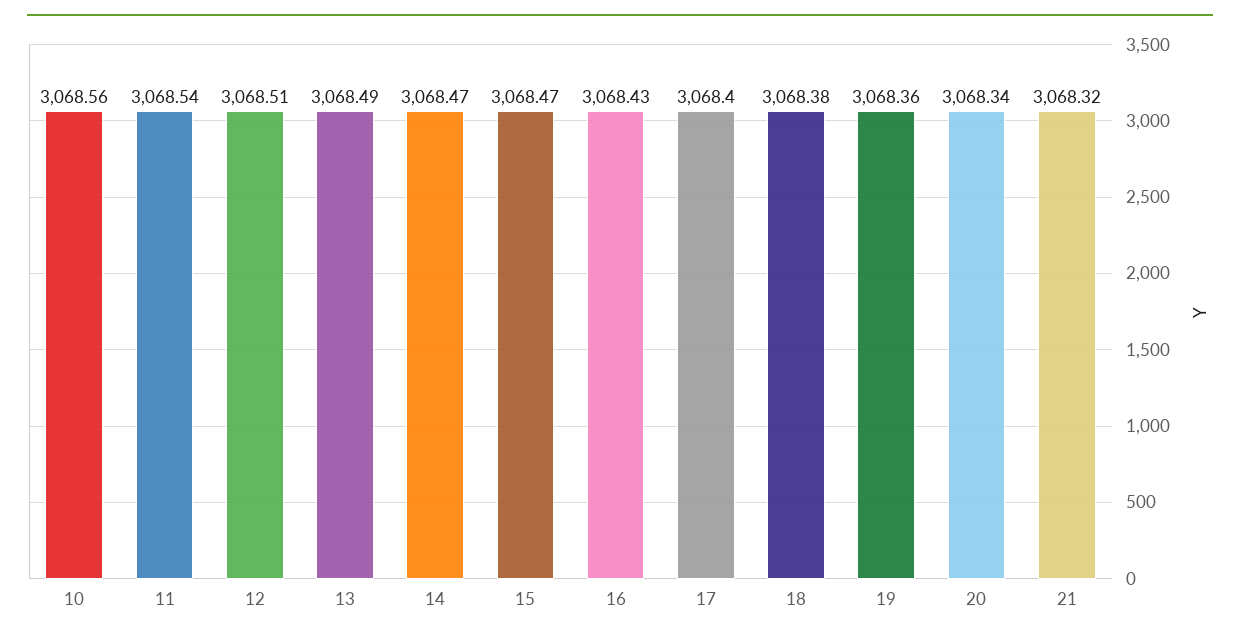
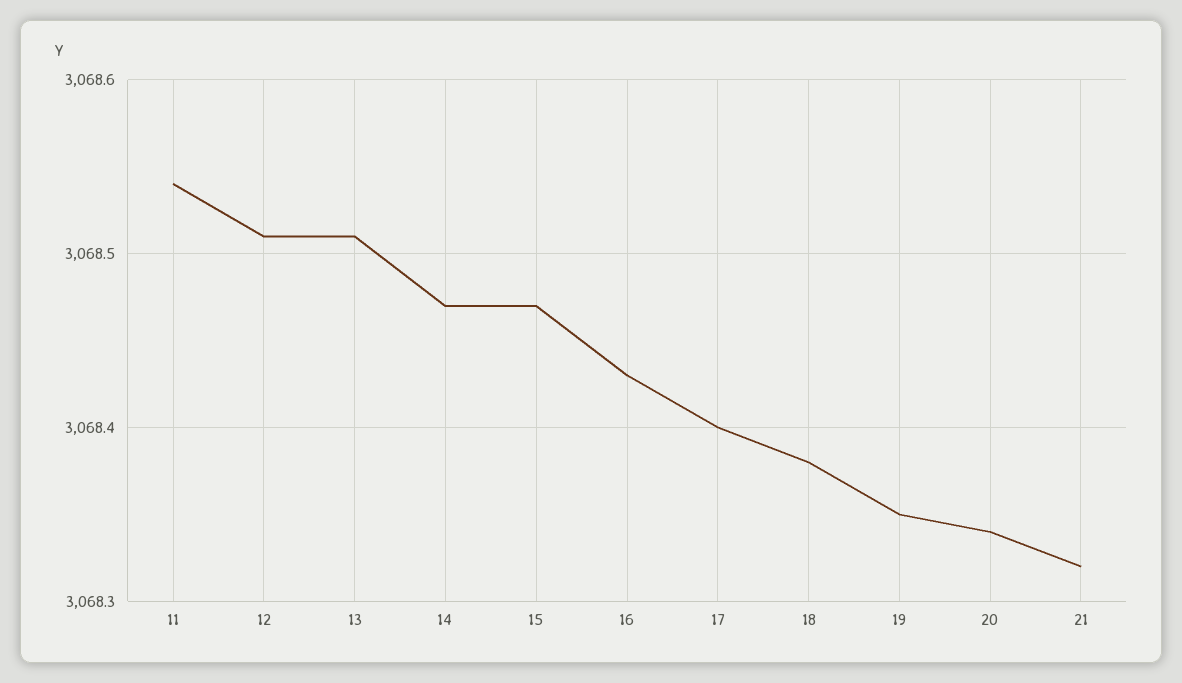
  {
-   "10": 3068.56,
    "11": 3068.54,
    "12": 3068.51,
-   "13": 3068.49,
+   "13": 3068.51,
    "14": 3068.47,
    "15": 3068.47,
    "16": 3068.43,
    "17": 3068.4,
    "18": 3068.38,
-   "19": 3068.36,
+   "19": 3068.35,
    "20": 3068.34,
    "21": 3068.32
  }

